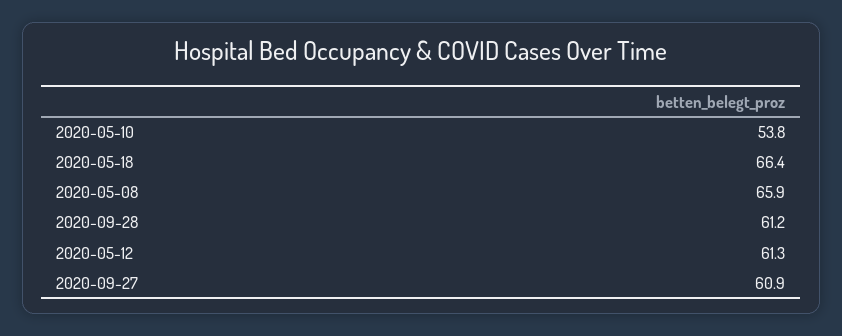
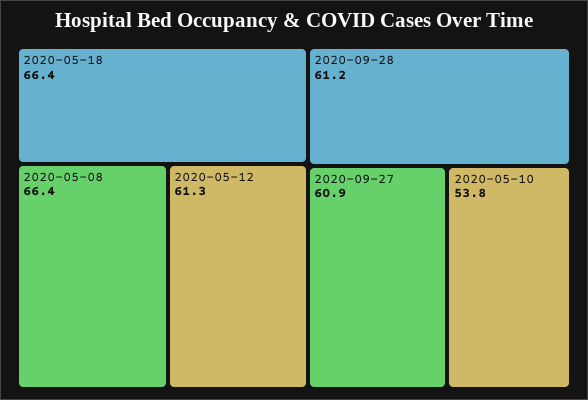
  {
    "2020-05-10": 53.8,
    "2020-05-18": 66.4,
-   "2020-05-08": 65.9,
+   "2020-05-08": 66.4,
    "2020-09-28": 61.2,
    "2020-05-12": 61.3,
    "2020-09-27": 60.9
  }

